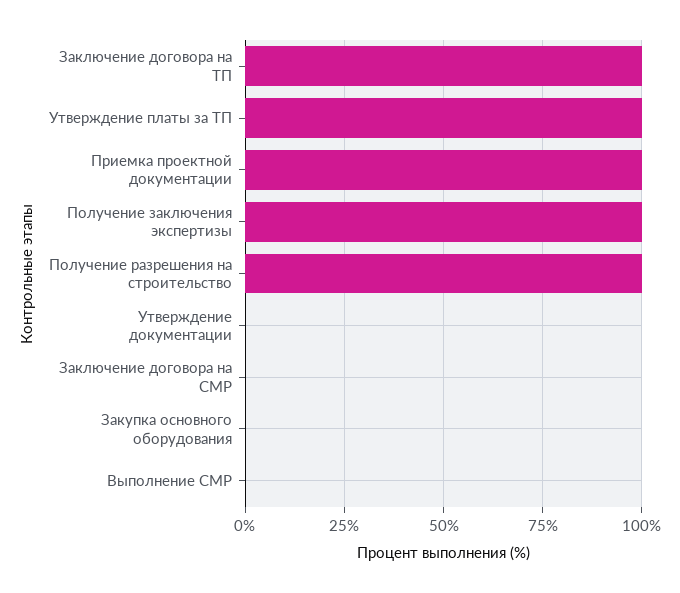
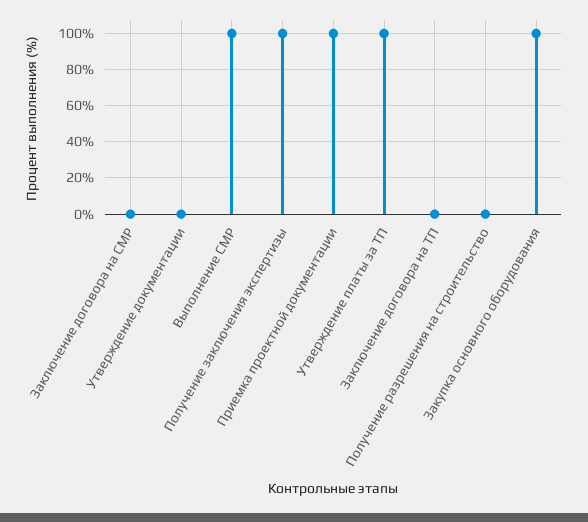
  {
-   "Заключение договора на ТП": 100,
+   "Заключение договора на ТП": 0,
    "Утверждение платы за ТП": 100,
    "Приемка проектной документации": 100,
    "Получение заключения экспертизы": 100,
-   "Получение разрешения на строительство": 100,
+   "Получение разрешения на строительство": 0,
    "Утверждение документации": 0,
    "Заключение договора на СМР": 0,
-   "Закупка основного оборудования": 0,
+   "Закупка основного оборудования": 100,
-   "Выполнение СМР": 0
+   "Выполнение СМР": 100
  }

